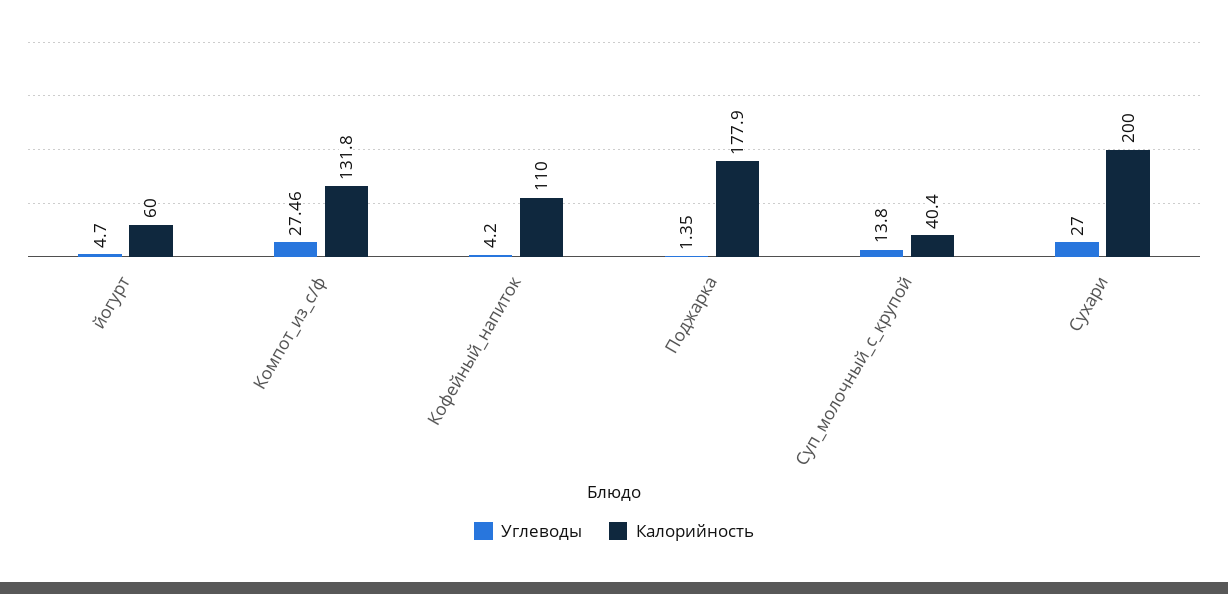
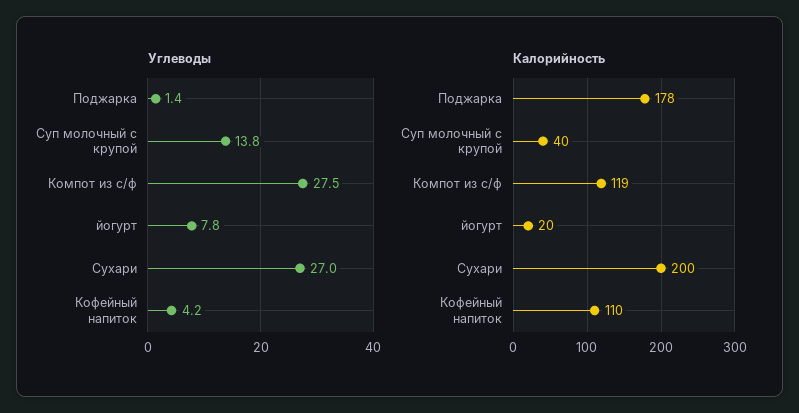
  {
    "Углеводы": {
-     "йогурт": 4.7,
+     "йогурт": 7.8,
      "Компот_из_с/ф": 27.46,
      "Кофейный_напиток": 4.2,
      "Поджарка": 1.35,
      "Суп_молочный_с_крупой": 13.8,
      "Сухари": 27
    },
    "Калорийность": {
-     "йогурт": 60,
+     "йогурт": 20,
-     "Компот_из_с/ф": 131.8,
+     "Компот_из_с/ф": 119,
      "Кофейный_напиток": 110,
      "Поджарка": 177.9,
      "Суп_молочный_с_крупой": 40.4,
      "Сухари": 200
    }
  }

